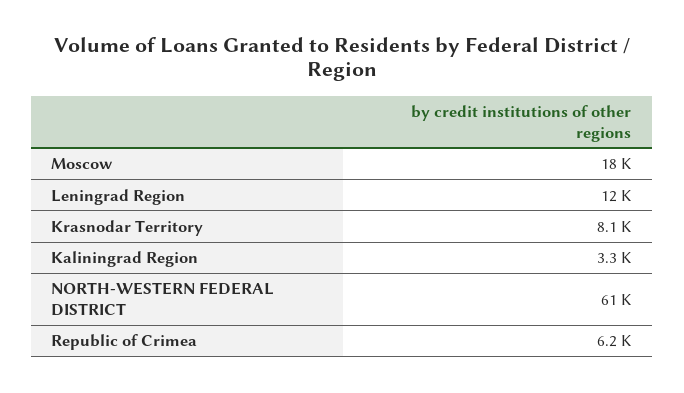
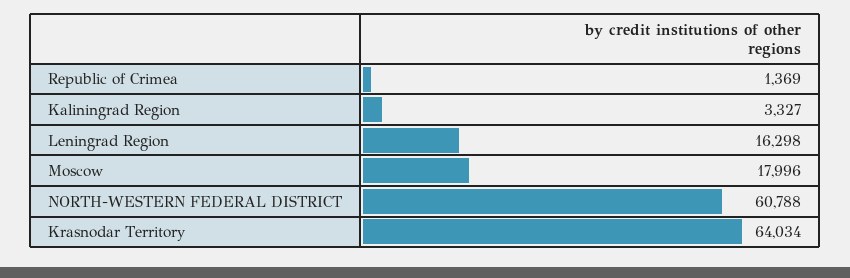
  {
    "Moscow": 17996,
-   "Leningrad Region": 12000,
+   "Leningrad Region": 16298,
-   "Krasnodar Territory": 8100,
+   "Krasnodar Territory": 64034,
    "Kaliningrad Region": 3327,
    "NORTH-WESTERN FEDERAL DISTRICT": 60788,
-   "Republic of Crimea": 6200
+   "Republic of Crimea": 1369
  }

